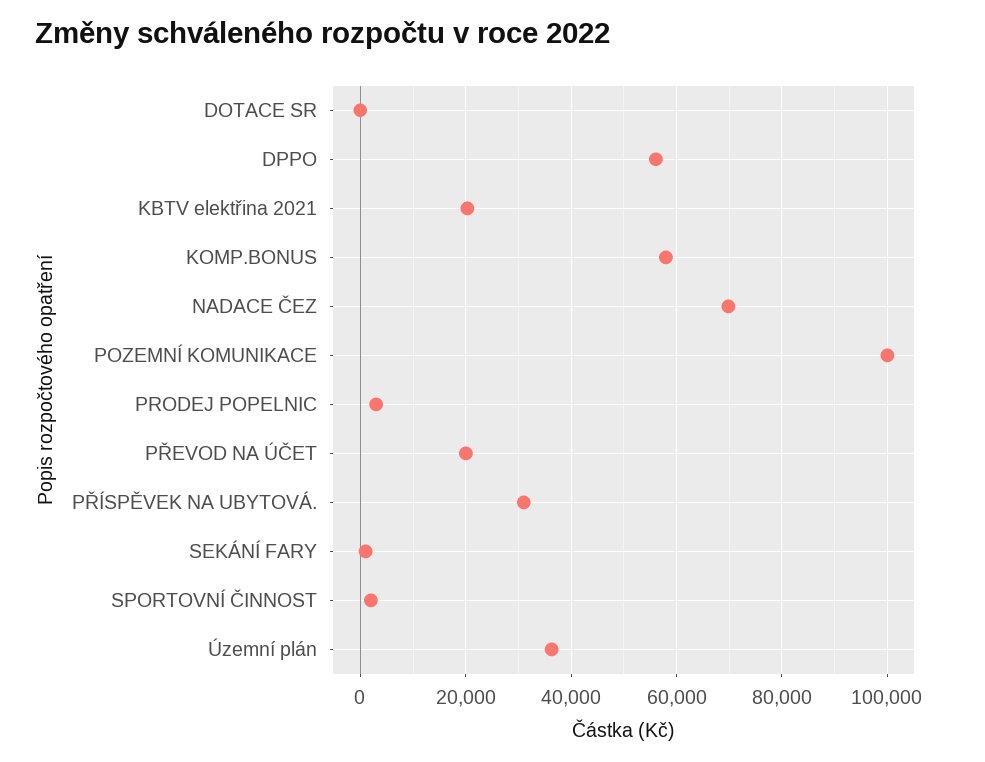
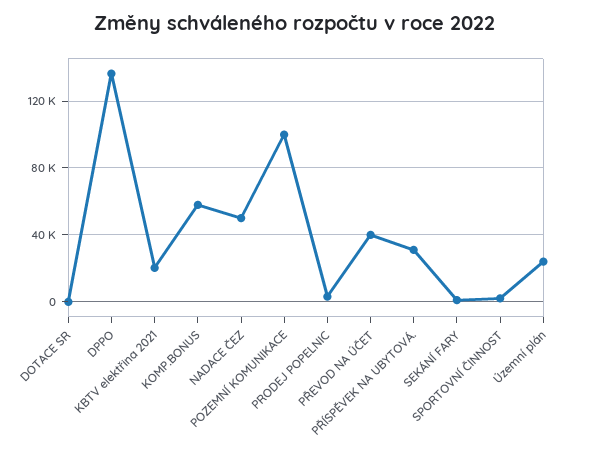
  {
    "DOTACE SR": 0,
-   "DPPO": 56000,
+   "DPPO": 135000,
    "KBTV elektřina 2021": 20000,
    "KOMP.BONUS": 58000,
-   "NADACE ČEZ": 70000,
+   "NADACE ČEZ": 50000,
    "POZEMNÍ KOMUNIKACE": 100000,
    "PRODEJ POPELNIC": 4000,
-   "PŘEVOD NA ÚČET": 20000,
+   "PŘEVOD NA ÚČET": 40000,
    "PŘÍSPĚVEK NA UBYTOVÁ.": 32000,
    "SEKÁNÍ FARY": 2000,
    "SPORTOVNÍ ČINNOST": 2000,
-   "Územní plán": 36000
+   "Územní plán": 25000
  }

